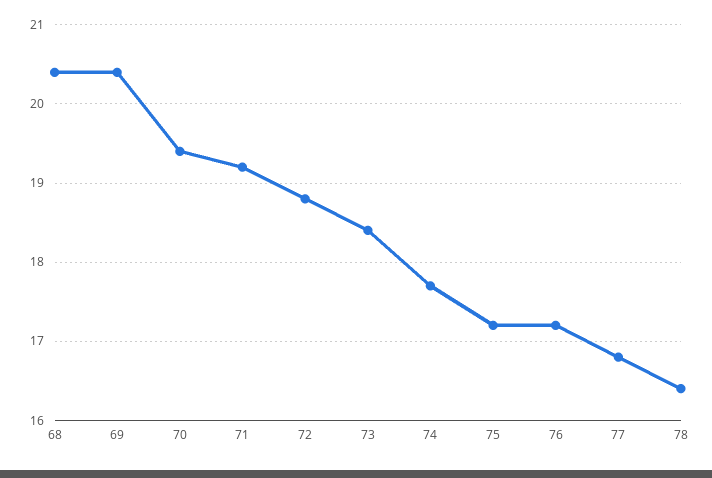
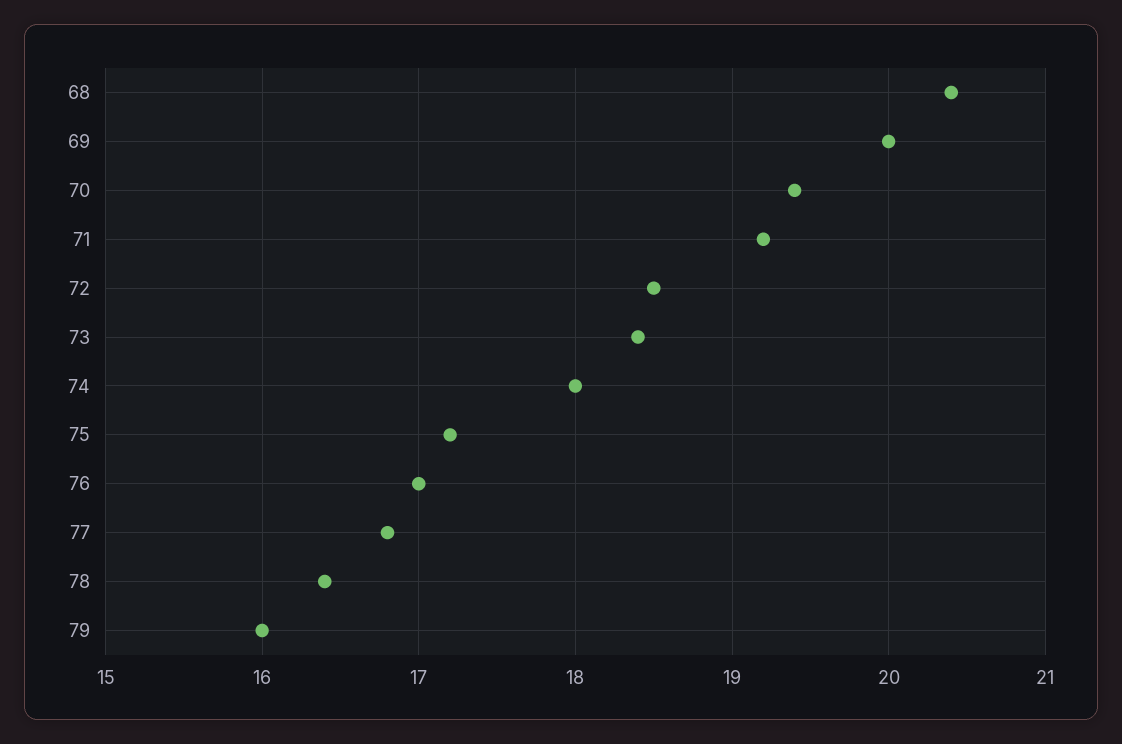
  {
    "68": 20.4,
-   "69": 20.4,
+   "69": 20,
    "70": 19.4,
    "71": 19.2,
-   "72": 18.8,
+   "72": 18.5,
    "73": 18.4,
-   "74": 17.7,
+   "74": 18,
    "75": 17.2,
-   "76": 17.2,
+   "76": 17,
    "77": 16.8,
-   "78": 16.4
+   "78": 16.4,
+   "79": 16
  }

